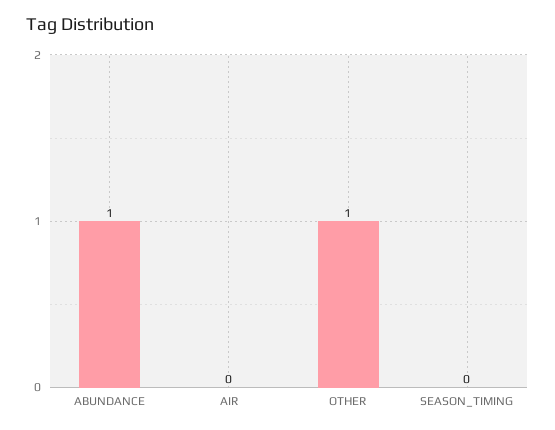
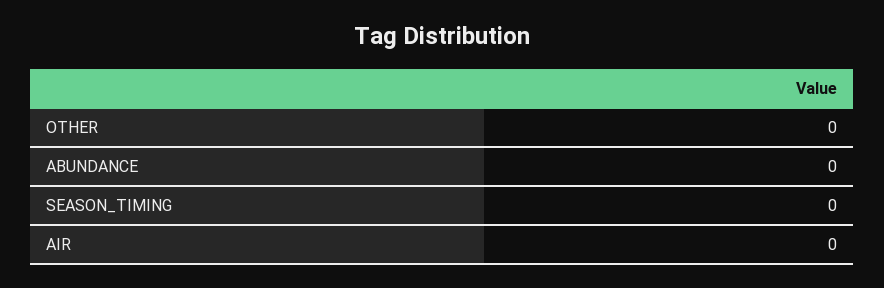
  {
-   "ABUNDANCE": 1,
+   "ABUNDANCE": 0,
    "AIR": 0,
-   "OTHER": 1,
+   "OTHER": 0,
    "SEASON_TIMING": 0
  }

